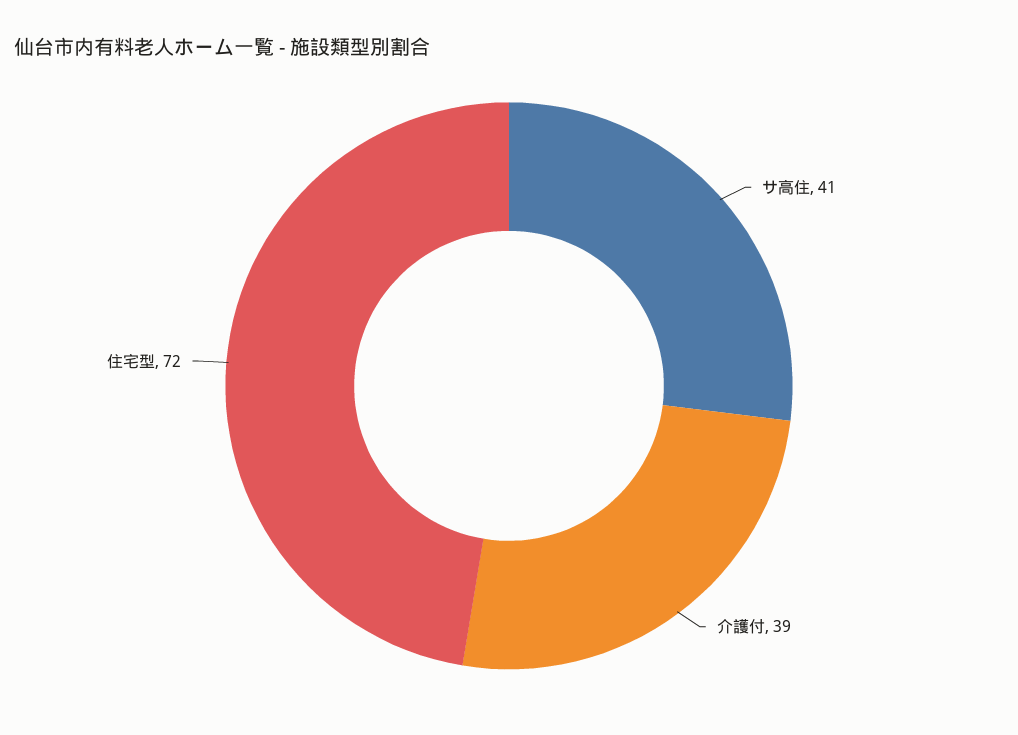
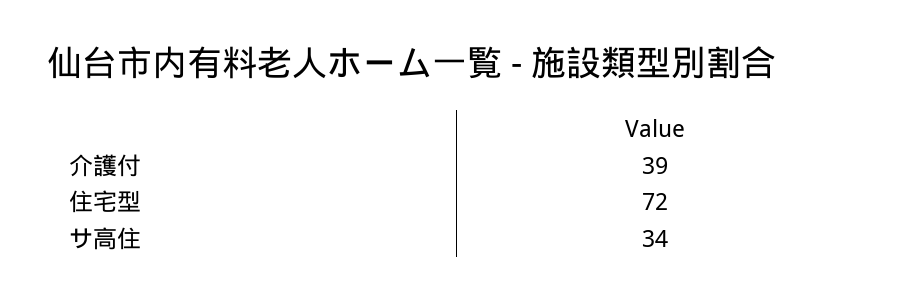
  {
-   "サ高住": 41,
+   "サ高住": 34,
    "介護付": 39,
    "住宅型": 72
  }

